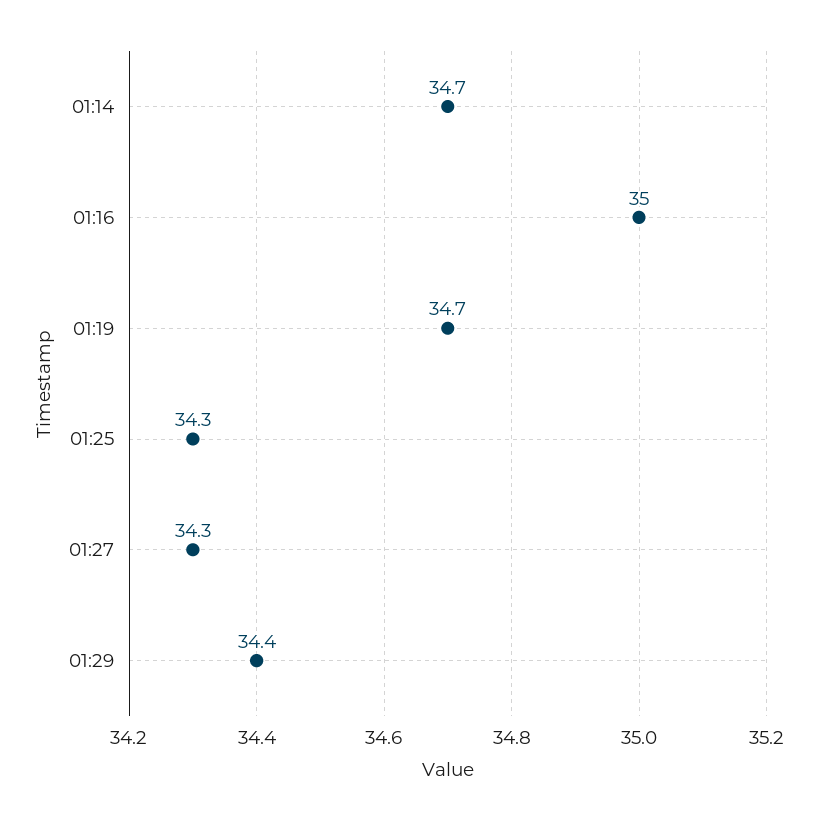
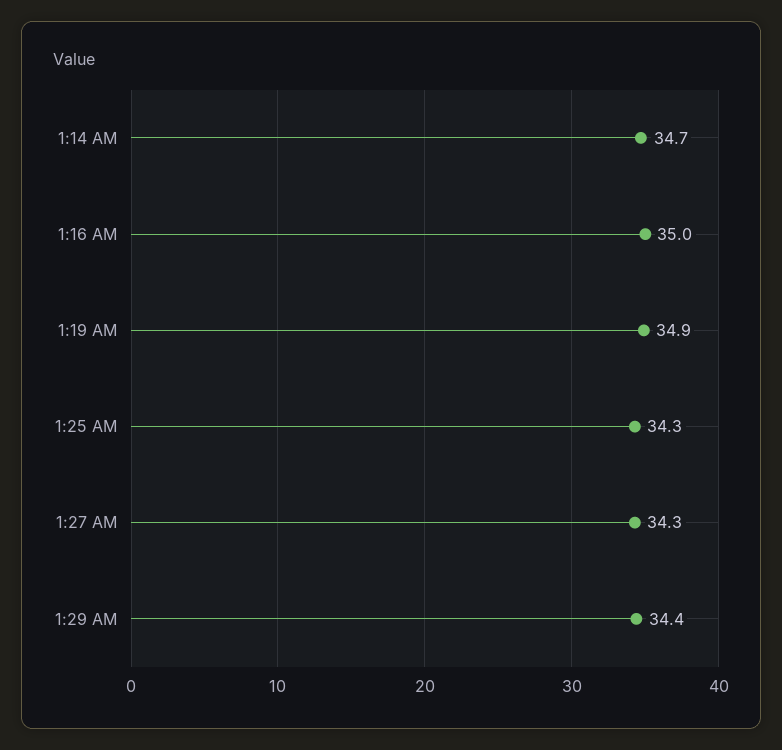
  {
    "01:14": 34.7,
    "01:16": 35,
-   "01:19": 34.7,
+   "01:19": 34.9,
    "01:25": 34.3,
    "01:27": 34.3,
    "01:29": 34.4
  }

